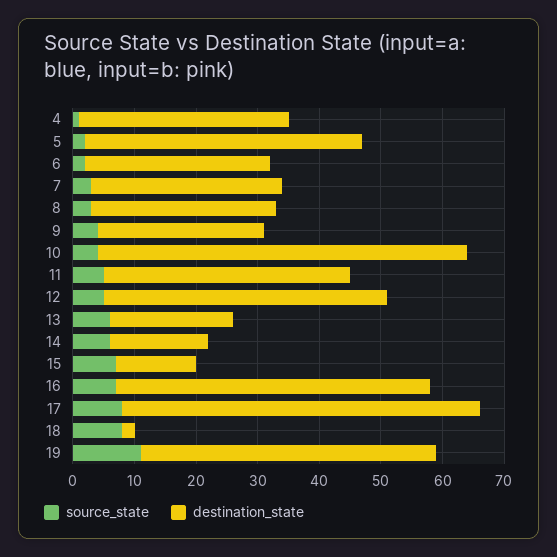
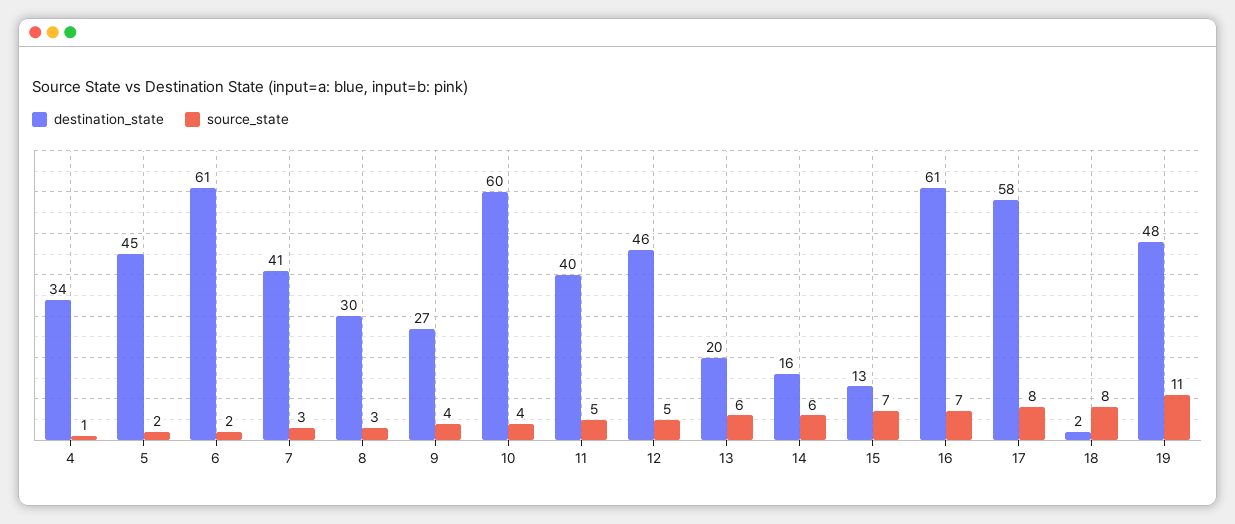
  {
    "source_state": {
      "4": 1,
      "5": 2,
      "6": 2,
      "7": 3,
      "8": 3,
      "9": 4,
      "10": 4,
      "11": 5,
      "12": 5,
      "13": 6,
      "14": 6,
      "15": 7,
      "16": 7,
      "17": 8,
      "18": 8,
      "19": 11
    },
    "destination_state": {
      "4": 34,
      "5": 45,
-     "6": 30,
+     "6": 61,
-     "7": 30,
+     "7": 41,
      "8": 30,
      "9": 27,
      "10": 60,
      "11": 40,
      "12": 46,
      "13": 20,
      "14": 16,
      "15": 13,
-     "16": 50,
+     "16": 61,
      "17": 58,
      "18": 2,
      "19": 48
    }
  }

